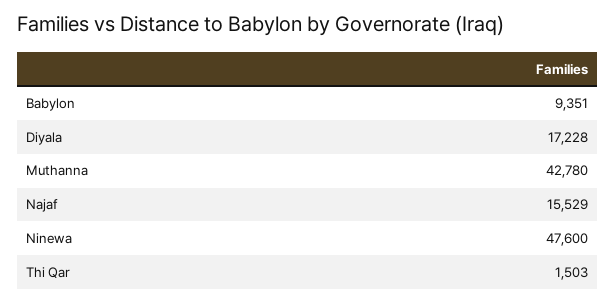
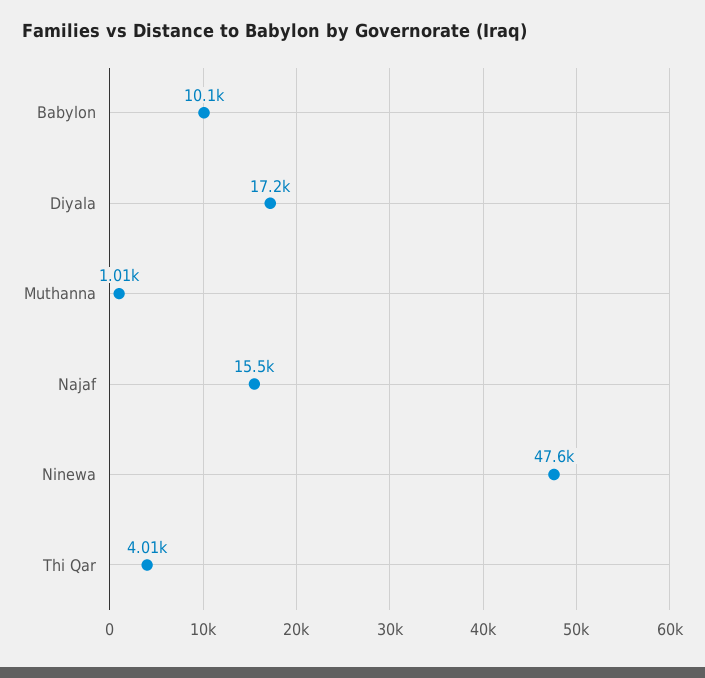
  {
-   "Babylon": 9351,
+   "Babylon": 10100,
    "Diyala": 17228,
-   "Muthanna": 42780,
+   "Muthanna": 1010,
    "Najaf": 15529,
    "Ninewa": 47600,
-   "Thi Qar": 1503
+   "Thi Qar": 4010
  }

